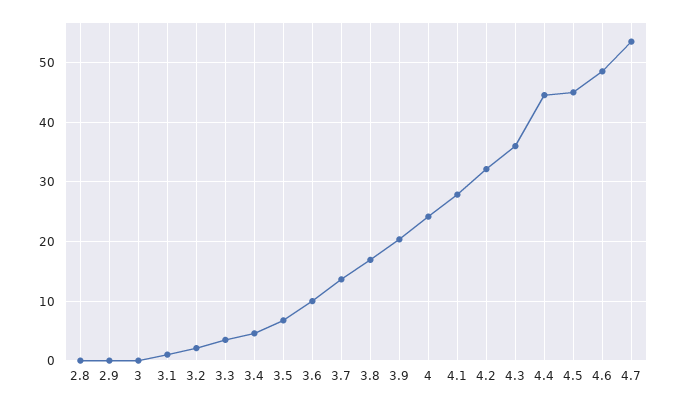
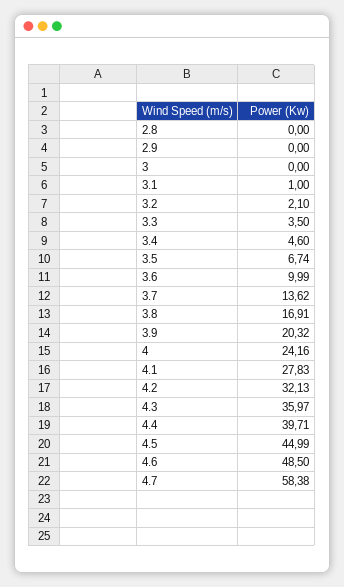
  {
    "2.8": 0,
    "2.9": 0,
    "3": 0,
    "3.1": 1,
    "3.2": 2.1,
    "3.3": 3.5,
    "3.4": 4.6,
    "3.5": 6.74,
    "3.6": 9.99,
    "3.7": 13.62,
    "3.8": 16.91,
    "3.9": 20.32,
    "4": 24.16,
    "4.1": 27.83,
    "4.2": 32.13,
    "4.3": 35.97,
-   "4.4": 44,
+   "4.4": 39.71,
    "4.5": 44.99,
    "4.6": 48.5,
-   "4.7": 54
+   "4.7": 58.38
  }

